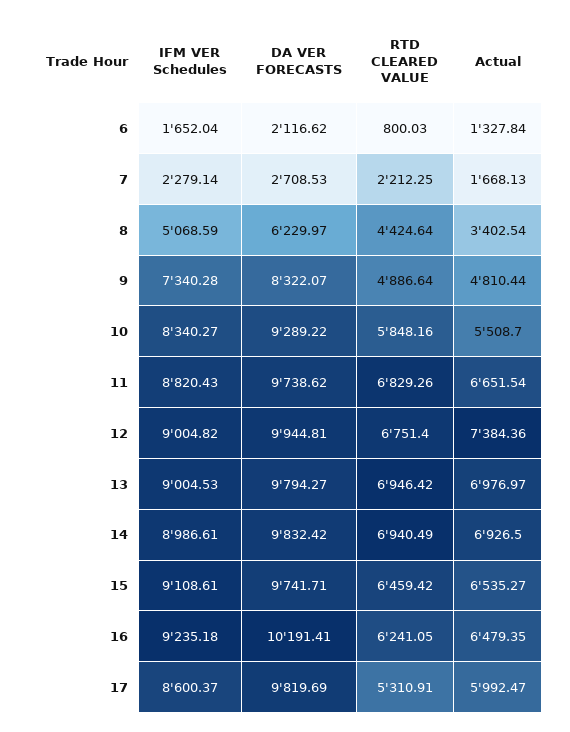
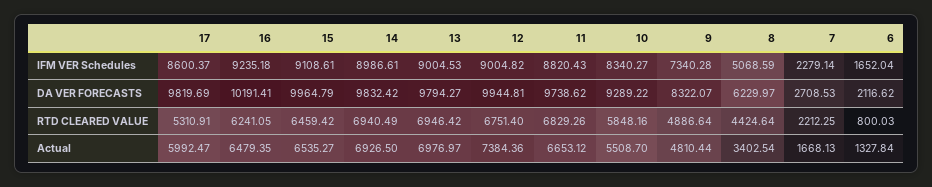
  {
    "IFM VER Schedules": {
      "6": 1652.04,
      "7": 2279.14,
      "8": 5068.59,
      "9": 7340.28,
      "10": 8340.27,
      "11": 8820.43,
      "12": 9004.82,
      "13": 9004.53,
      "14": 8986.61,
      "15": 9108.61,
      "16": 9235.18,
      "17": 8600.37
    },
    "DA VER FORECASTS": {
      "6": 2116.62,
      "7": 2708.53,
      "8": 6229.97,
      "9": 8322.07,
      "10": 9289.22,
      "11": 9738.62,
      "12": 9944.81,
      "13": 9794.27,
      "14": 9832.42,
-     "15": 9741.71,
+     "15": 9964.79,
      "16": 10191.41,
      "17": 9819.69
    },
    "RTD CLEARED VALUE": {
      "6": 800.03,
      "7": 2212.25,
      "8": 4424.64,
      "9": 4886.64,
      "10": 5848.16,
      "11": 6829.26,
      "12": 6751.4,
      "13": 6946.42,
      "14": 6940.49,
      "15": 6459.42,
      "16": 6241.05,
      "17": 5310.91
    },
    "Actual": {
      "6": 1327.84,
      "7": 1668.13,
      "8": 3402.54,
      "9": 4810.44,
      "10": 5508.7,
-     "11": 6651.54,
+     "11": 6653.12,
      "12": 7384.36,
      "13": 6976.97,
      "14": 6926.5,
      "15": 6535.27,
      "16": 6479.35,
      "17": 5992.47
    }
  }

